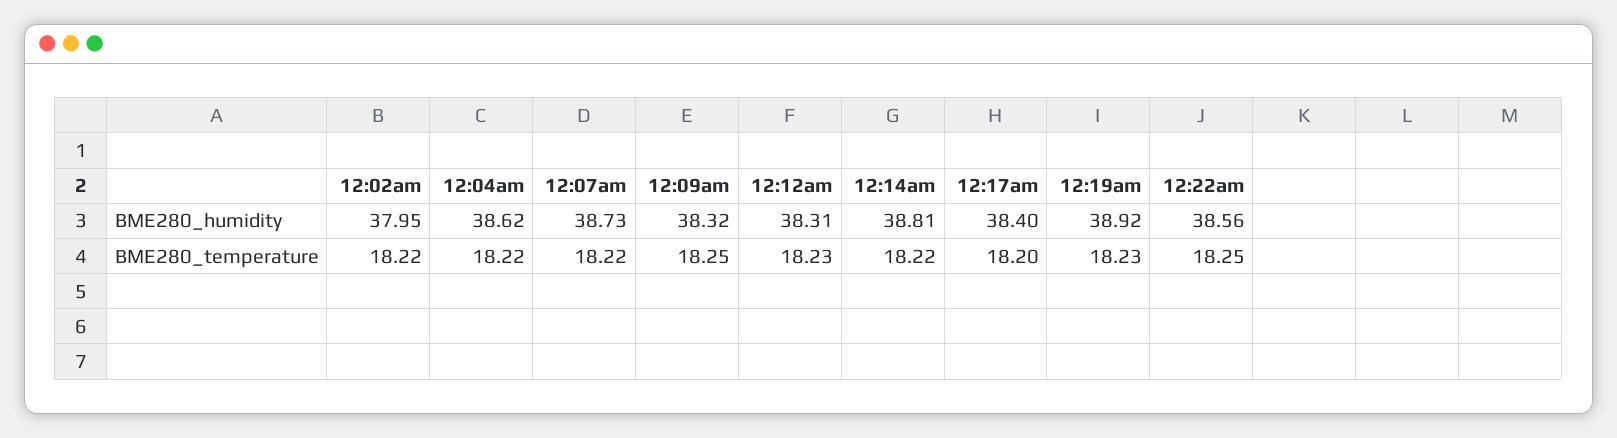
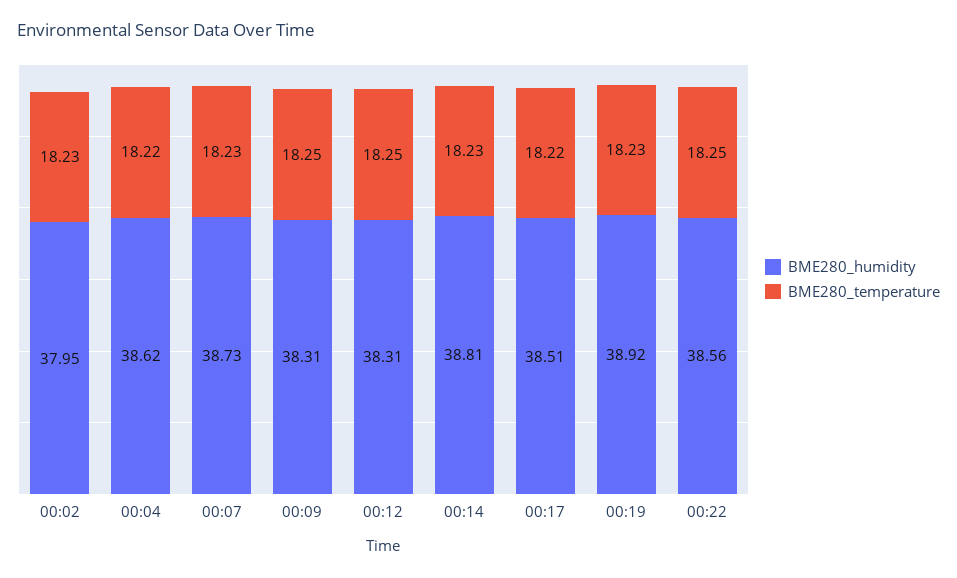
  {
    "BME280_humidity": {
      "12:02am": 37.95,
      "12:04am": 38.62,
      "12:07am": 38.73,
-     "12:09am": 38.32,
+     "12:09am": 38.31,
      "12:12am": 38.31,
      "12:14am": 38.81,
-     "12:17am": 38.4,
+     "12:17am": 38.51,
      "12:19am": 38.92,
      "12:22am": 38.56
    },
    "BME280_temperature": {
-     "12:02am": 18.22,
+     "12:02am": 18.23,
      "12:04am": 18.22,
-     "12:07am": 18.22,
+     "12:07am": 18.23,
      "12:09am": 18.25,
-     "12:12am": 18.23,
+     "12:12am": 18.25,
-     "12:14am": 18.22,
+     "12:14am": 18.23,
-     "12:17am": 18.2,
+     "12:17am": 18.22,
      "12:19am": 18.23,
      "12:22am": 18.25
    }
  }

